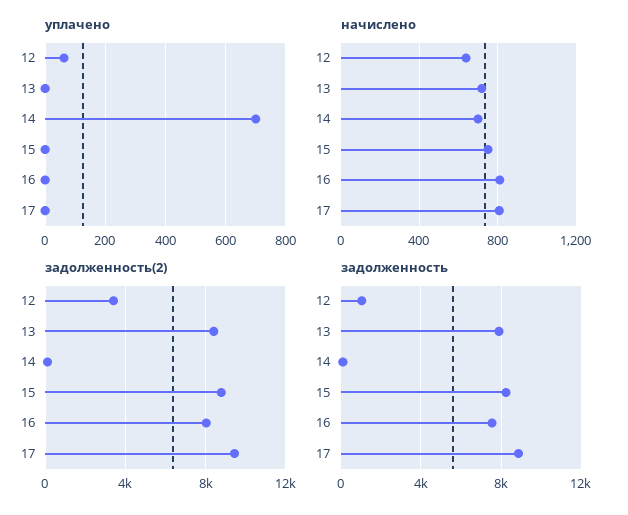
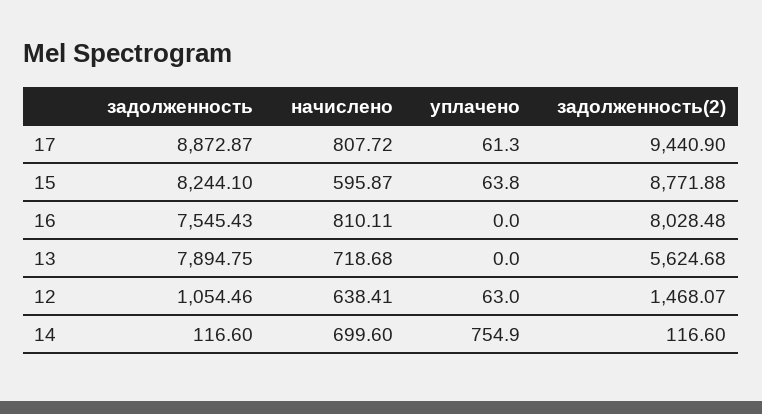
  {
    "уплачено": {
      "12": 63,
      "13": 0,
-     "14": 700,
+     "14": 754.9,
-     "15": 0,
+     "15": 63.8,
      "16": 0,
-     "17": 0
+     "17": 61.3
    },
    "начислено": {
      "12": 638.41,
      "13": 718.68,
      "14": 699.6,
-     "15": 750,
+     "15": 595.87,
      "16": 810.11,
      "17": 807.72
    },
    "задолженность(2)": {
-     "12": 3500,
+     "12": 1468.07,
-     "13": 8500,
+     "13": 5624.68,
      "14": 116.6,
      "15": 8771.88,
      "16": 8028.48,
      "17": 9440.9
    },
    "задолженность": {
      "12": 1054.46,
      "13": 7894.75,
      "14": 116.6,
      "15": 8244.1,
      "16": 7545.43,
      "17": 8872.87
    }
  }

